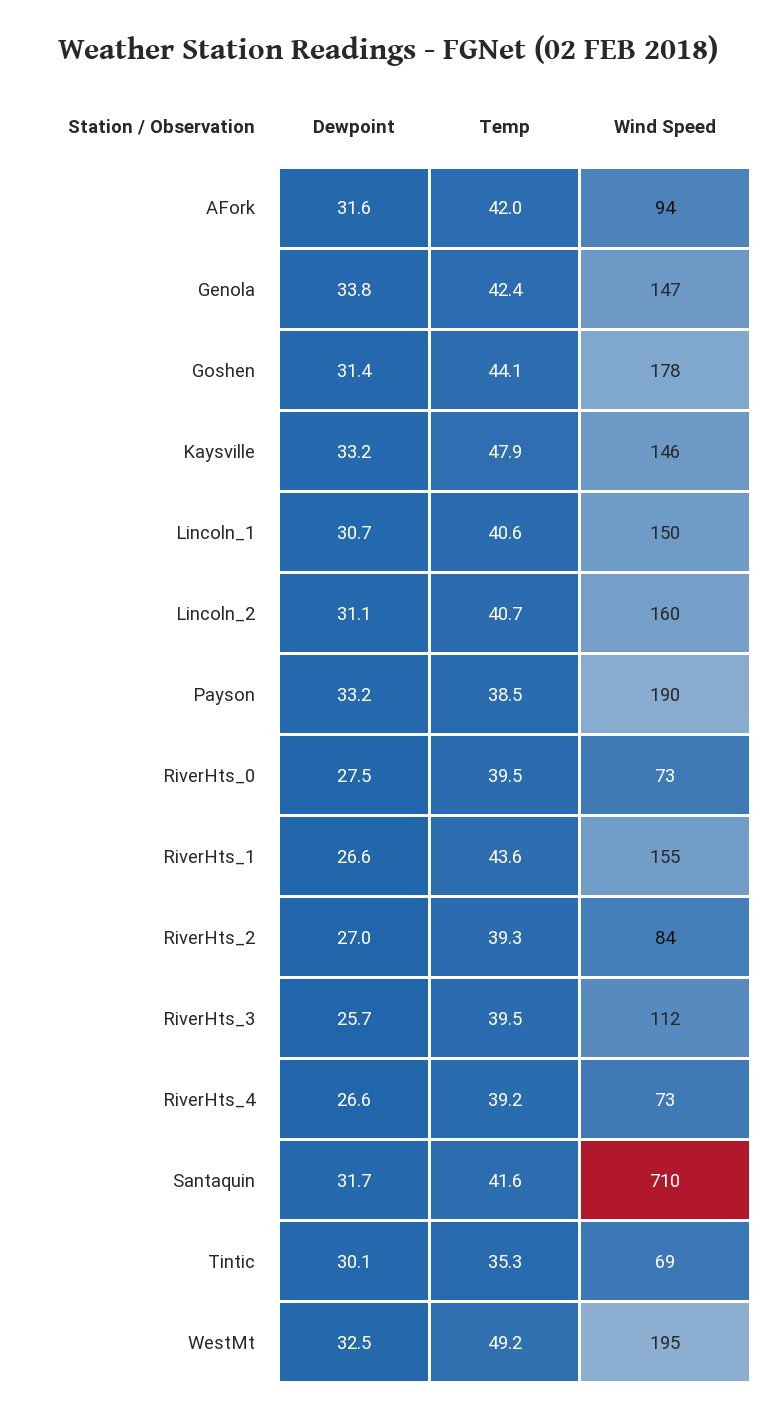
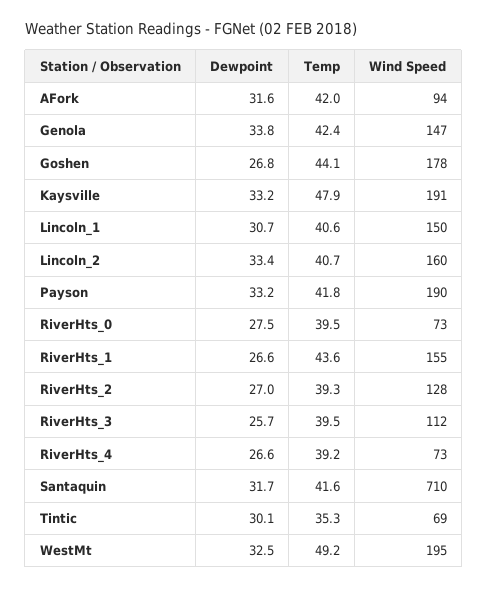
  {
    "Dewpoint": {
      "AFork": 31.6,
      "Genola": 33.8,
-     "Goshen": 31.4,
+     "Goshen": 26.8,
      "Kaysville": 33.2,
      "Lincoln_1": 30.7,
-     "Lincoln_2": 31.1,
+     "Lincoln_2": 33.4,
      "Payson": 33.2,
      "RiverHts_0": 27.5,
      "RiverHts_1": 26.6,
      "RiverHts_2": 27,
      "RiverHts_3": 25.7,
      "RiverHts_4": 26.6,
      "Santaquin": 31.7,
      "Tintic": 30.1,
      "WestMt": 32.5
    },
    "Temp": {
      "AFork": 42,
      "Genola": 42.4,
      "Goshen": 44.1,
      "Kaysville": 47.9,
      "Lincoln_1": 40.6,
      "Lincoln_2": 40.7,
-     "Payson": 38.5,
+     "Payson": 41.8,
      "RiverHts_0": 39.5,
      "RiverHts_1": 43.6,
      "RiverHts_2": 39.3,
      "RiverHts_3": 39.5,
      "RiverHts_4": 39.2,
      "Santaquin": 41.6,
      "Tintic": 35.3,
      "WestMt": 49.2
    },
    "Wind Speed": {
      "AFork": 94,
      "Genola": 147,
      "Goshen": 178,
-     "Kaysville": 146,
+     "Kaysville": 191,
      "Lincoln_1": 150,
      "Lincoln_2": 160,
      "Payson": 190,
      "RiverHts_0": 73,
      "RiverHts_1": 155,
-     "RiverHts_2": 84,
+     "RiverHts_2": 128,
      "RiverHts_3": 112,
      "RiverHts_4": 73,
      "Santaquin": 710,
      "Tintic": 69,
      "WestMt": 195
    }
  }

